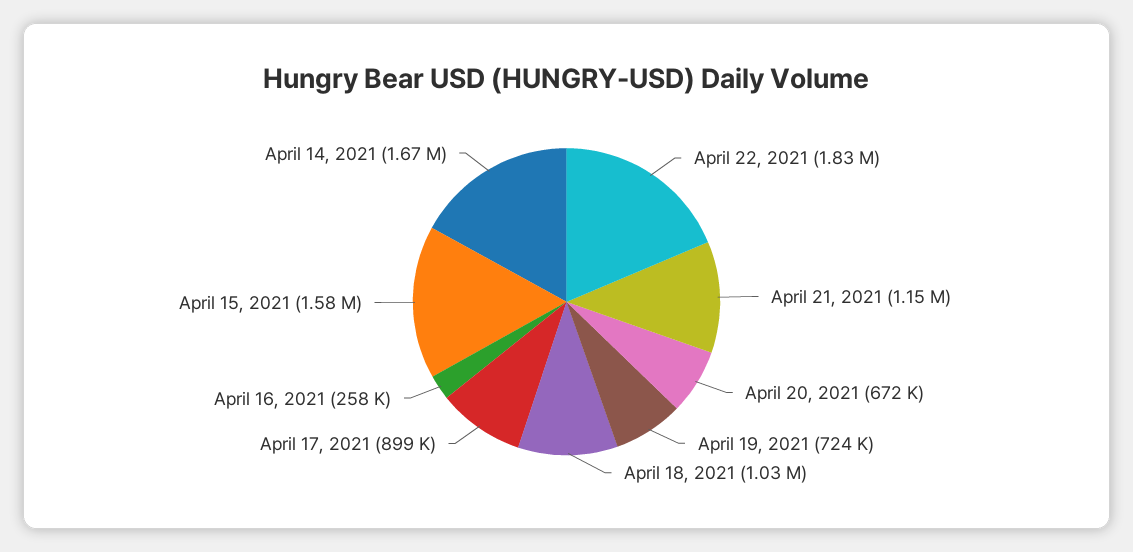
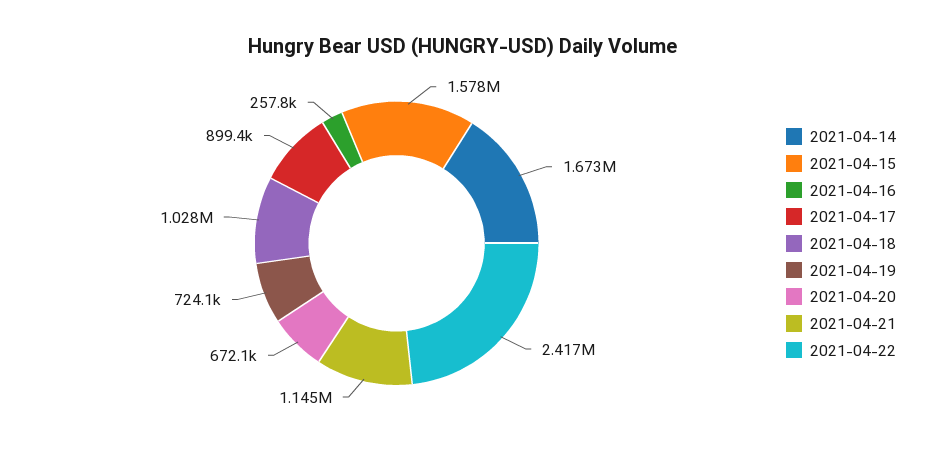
  {
-   "April 22, 2021": 1830000,
+   "April 22, 2021": 2417000,
    "April 21, 2021": 1145000,
    "April 20, 2021": 672100,
    "April 19, 2021": 724100,
    "April 18, 2021": 1028000,
    "April 17, 2021": 899400,
    "April 16, 2021": 257800,
    "April 15, 2021": 1578000,
    "April 14, 2021": 1673000
  }

